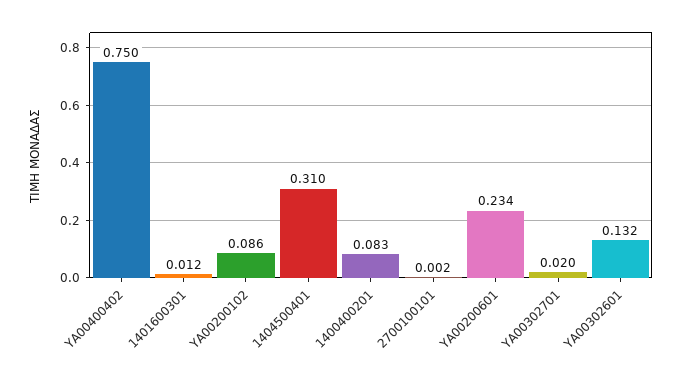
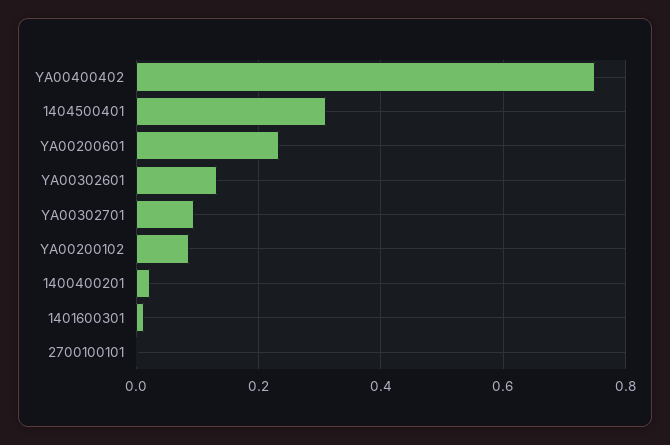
  {
    "ΥΑ00400402": 0.75,
    "1401600301": 0.012,
    "ΥΑ00200102": 0.086,
    "1404500401": 0.31,
-   "1400400201": 0.083,
+   "1400400201": 0.02,
    "2700100101": 0.002,
    "ΥΑ00200601": 0.234,
-   "ΥΑ00302701": 0.02,
+   "ΥΑ00302701": 0.1,
    "ΥΑ00302601": 0.132
  }

